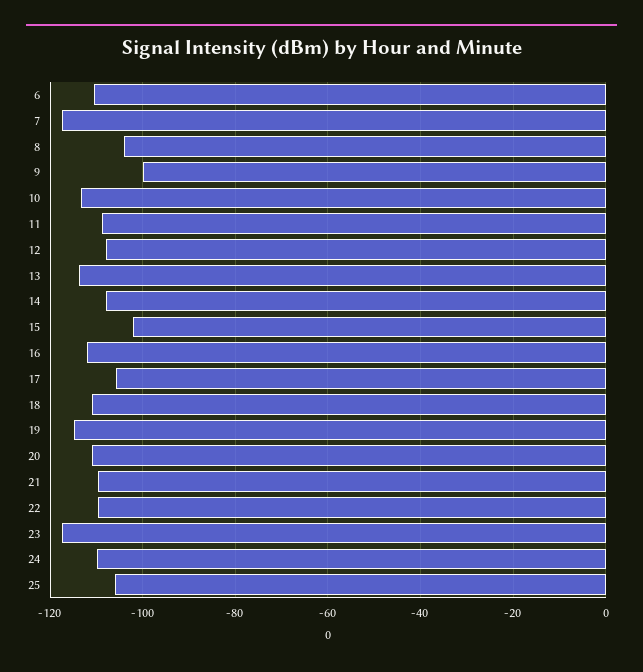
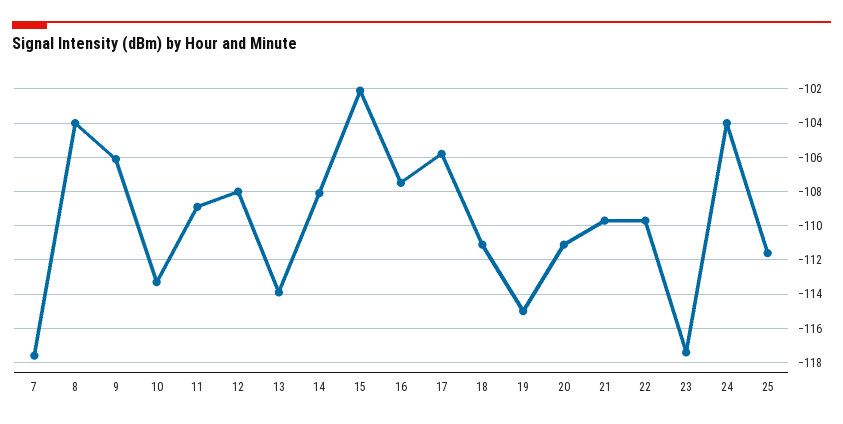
  {
-   "6": -110,
    "7": -117.5,
    "8": -104,
-   "9": -100,
+   "9": -106,
    "10": -113.5,
    "11": -109,
    "12": -108,
    "13": -114,
    "14": -108,
    "15": -102,
-   "16": -112,
+   "16": -107.5,
    "17": -106,
    "18": -111,
    "19": -115,
    "20": -111,
    "21": -109.5,
    "22": -109.5,
    "23": -117.5,
-   "24": -110,
+   "24": -104,
-   "25": -106
+   "25": -111.5
  }

